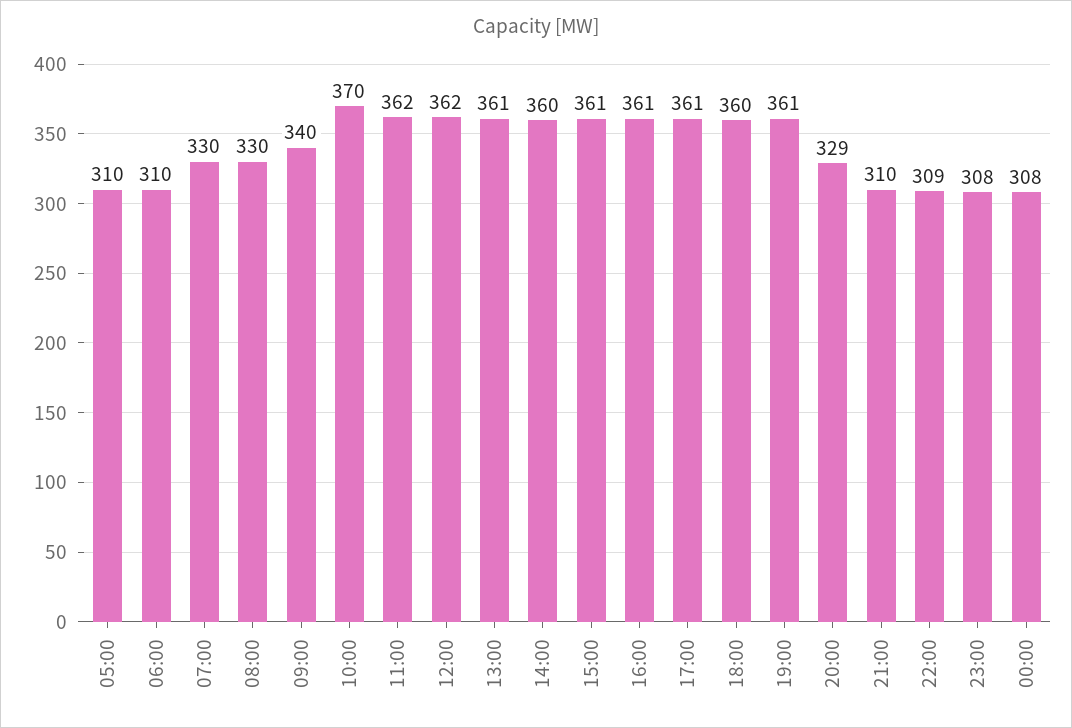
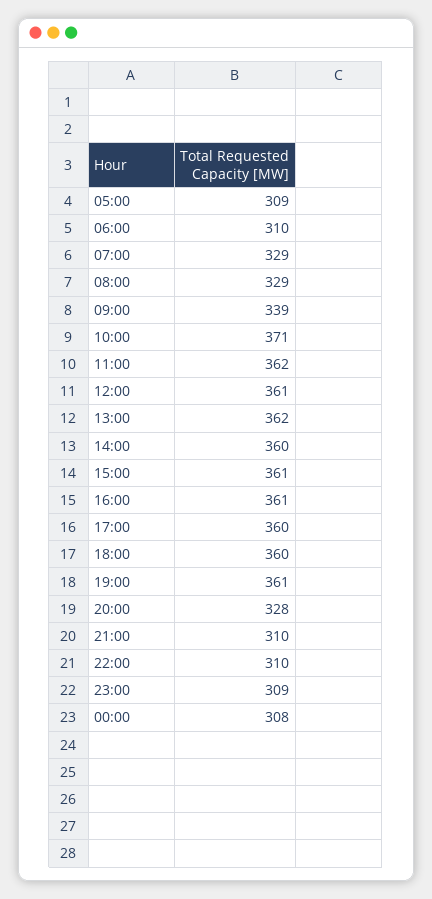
  {
-   "05:00": 310,
+   "05:00": 309,
    "06:00": 310,
-   "07:00": 330,
+   "07:00": 329,
-   "08:00": 330,
+   "08:00": 329,
-   "09:00": 340,
+   "09:00": 339,
-   "10:00": 370,
+   "10:00": 371,
    "11:00": 362,
-   "12:00": 362,
+   "12:00": 361,
-   "13:00": 361,
+   "13:00": 362,
    "14:00": 360,
    "15:00": 361,
    "16:00": 361,
-   "17:00": 361,
+   "17:00": 360,
    "18:00": 360,
    "19:00": 361,
-   "20:00": 329,
+   "20:00": 328,
    "21:00": 310,
-   "22:00": 309,
+   "22:00": 310,
-   "23:00": 308,
+   "23:00": 309,
    "00:00": 308
  }

